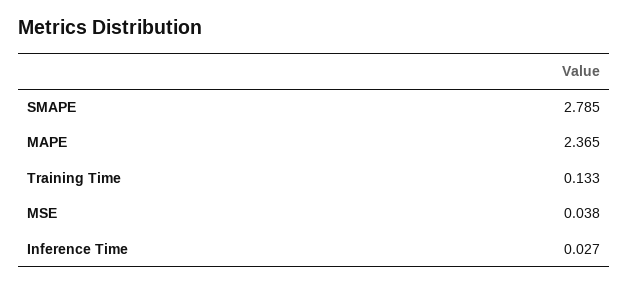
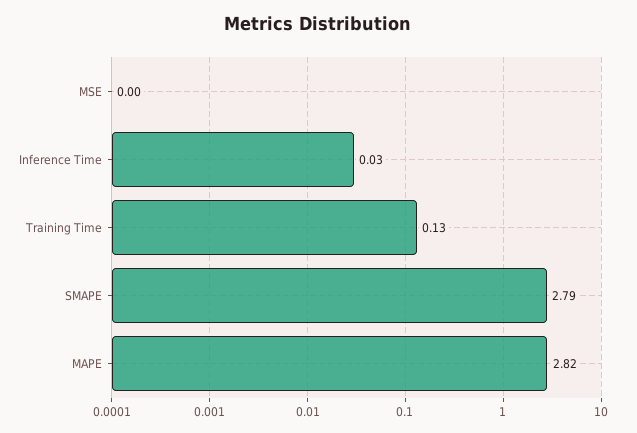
  {
    "SMAPE": 2.785,
-   "MAPE": 2.365,
+   "MAPE": 2.82,
    "Training Time": 0.133,
-   "MSE": 0.038,
+   "MSE": 0,
    "Inference Time": 0.027
  }

